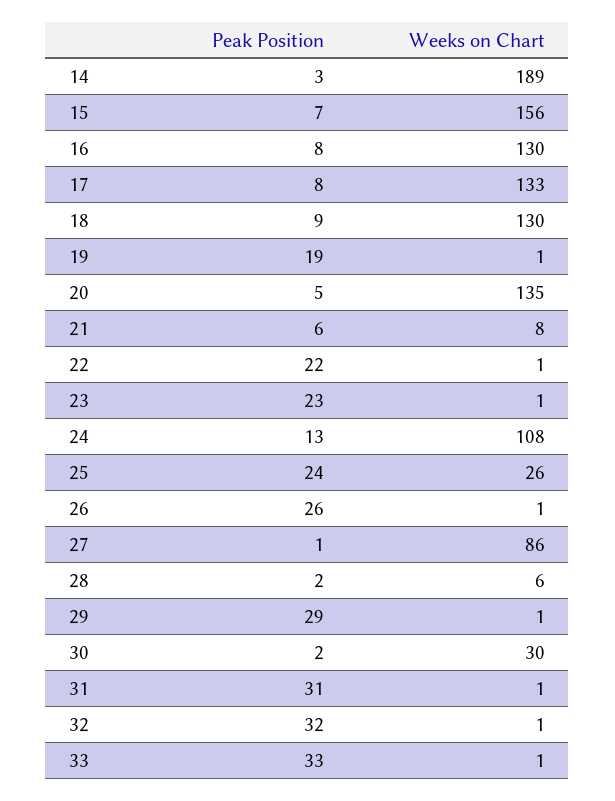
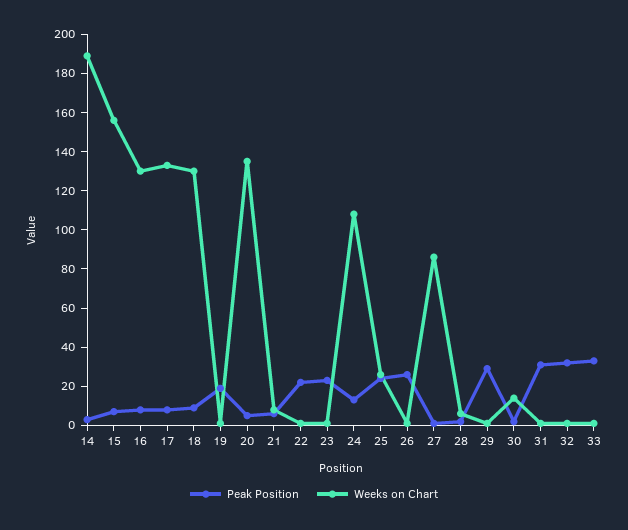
  {
    "Peak Position": {
      "14": 3,
      "15": 7,
      "16": 8,
      "17": 8,
      "18": 9,
      "19": 19,
      "20": 5,
      "21": 6,
      "22": 22,
      "23": 23,
      "24": 13,
      "25": 24,
      "26": 26,
      "27": 1,
      "28": 2,
      "29": 29,
      "30": 2,
      "31": 31,
      "32": 32,
      "33": 33
    },
    "Weeks on Chart": {
      "14": 189,
      "15": 156,
      "16": 130,
      "17": 133,
      "18": 130,
      "19": 1,
      "20": 135,
      "21": 8,
      "22": 1,
      "23": 1,
      "24": 108,
      "25": 26,
      "26": 1,
      "27": 86,
      "28": 6,
      "29": 1,
-     "30": 30,
+     "30": 15,
      "31": 1,
      "32": 1,
      "33": 1
    }
  }

